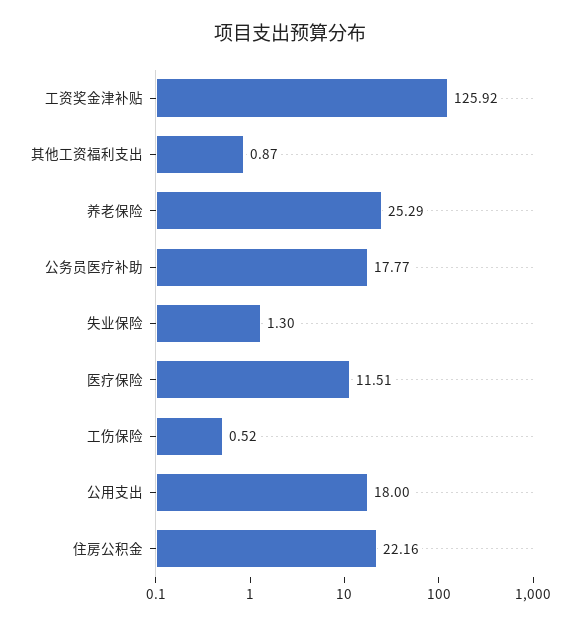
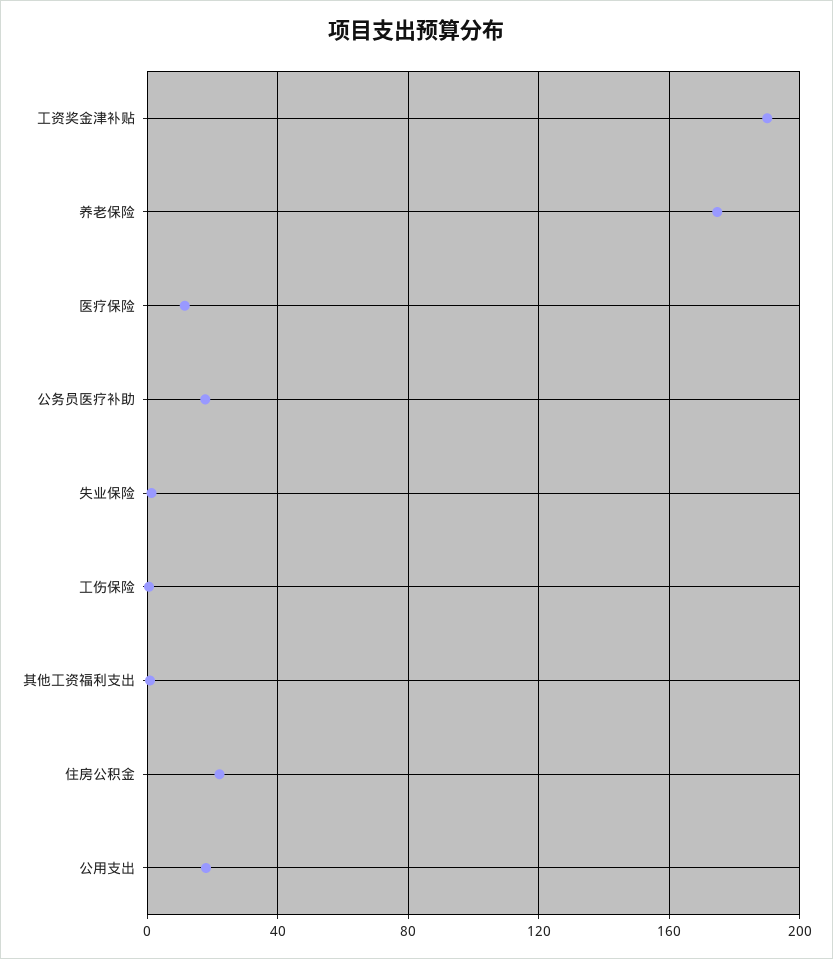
  {
-   "工资奖金津补贴": 125.92,
+   "工资奖金津补贴": 190,
    "其他工资福利支出": 0.87,
-   "养老保险": 25.29,
+   "养老保险": 175,
    "公务员医疗补助": 17.77,
    "失业保险": 1.3,
    "医疗保险": 11.51,
    "工伤保险": 0.52,
    "公用支出": 18,
    "住房公积金": 22.16
  }

